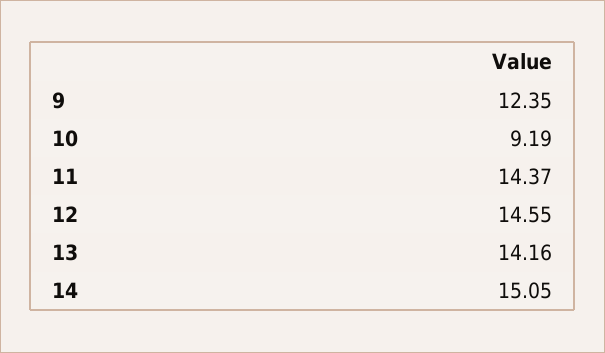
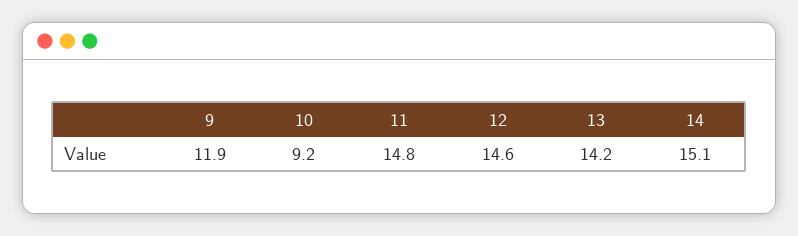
  {
-   "9": 12.35,
+   "9": 11.9,
    "10": 9.19,
-   "11": 14.37,
+   "11": 14.8,
    "12": 14.55,
    "13": 14.16,
    "14": 15.05
  }

